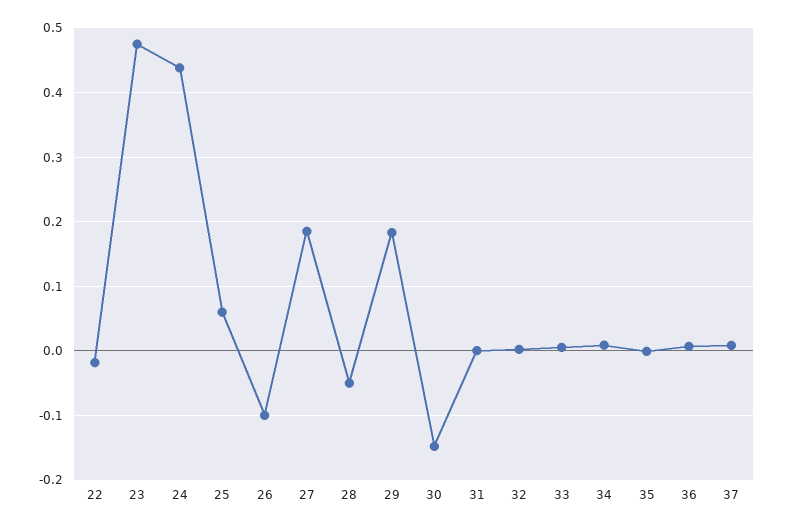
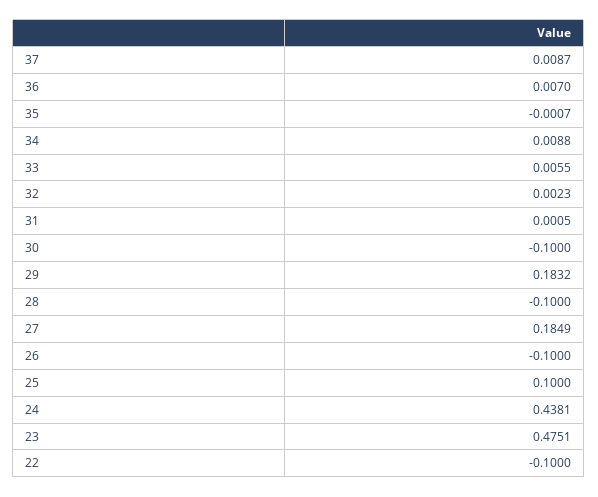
  {
-   "22": -0.02,
+   "22": -0.1,
    "23": 0.4751,
    "24": 0.4381,
-   "25": 0.06,
+   "25": 0.1,
    "26": -0.1,
    "27": 0.1849,
-   "28": -0.05,
+   "28": -0.1,
    "29": 0.1832,
-   "30": -0.15,
+   "30": -0.1,
    "31": 0.0005,
    "32": 0.0023,
    "33": 0.0055,
    "34": 0.0088,
    "35": -0.0007,
    "36": 0.007,
    "37": 0.0087
  }

